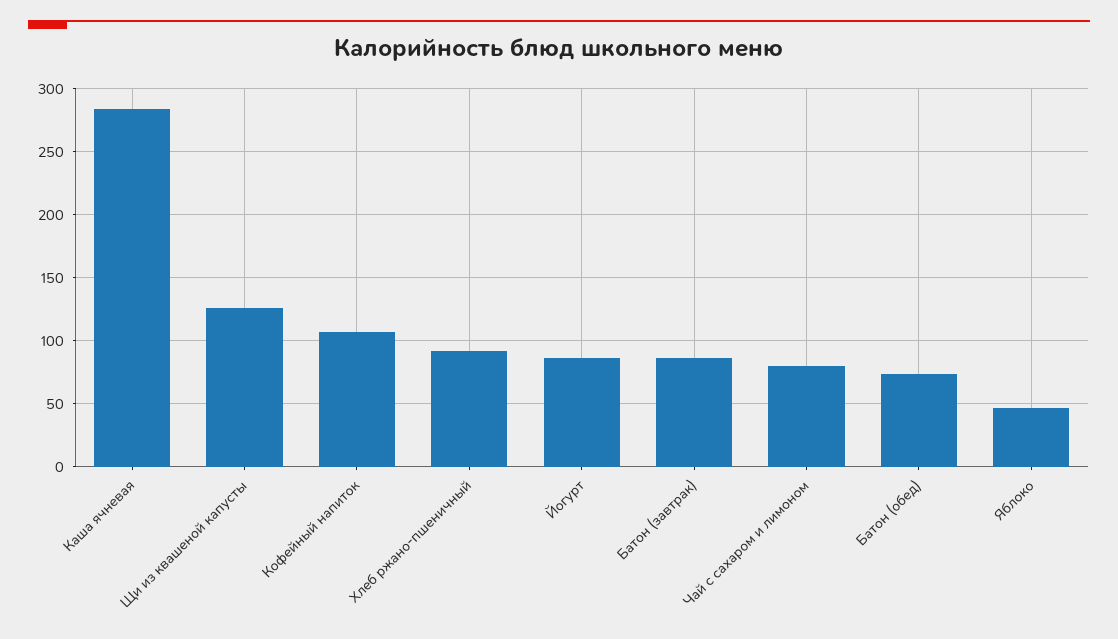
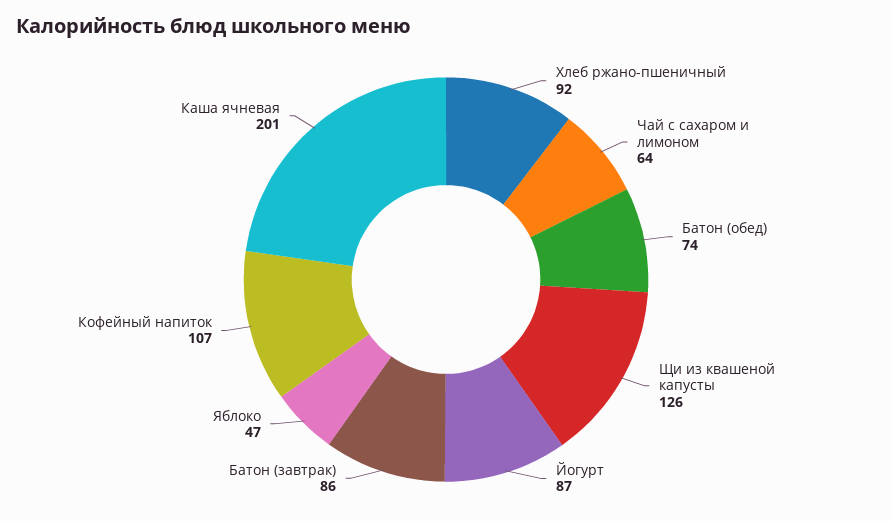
  {
-   "Каша ячневая": 285,
+   "Каша ячневая": 201,
    "Щи из квашеной капусты": 126,
    "Кофейный напиток": 107,
    "Хлеб ржано-пшеничный": 92,
    "Йогурт": 87,
    "Батон (завтрак)": 86,
-   "Чай с сахаром и лимоном": 80,
+   "Чай с сахаром и лимоном": 64,
    "Батон (обед)": 74,
    "Яблоко": 47
  }

